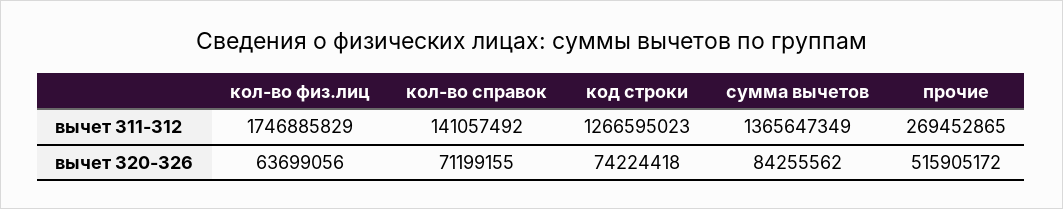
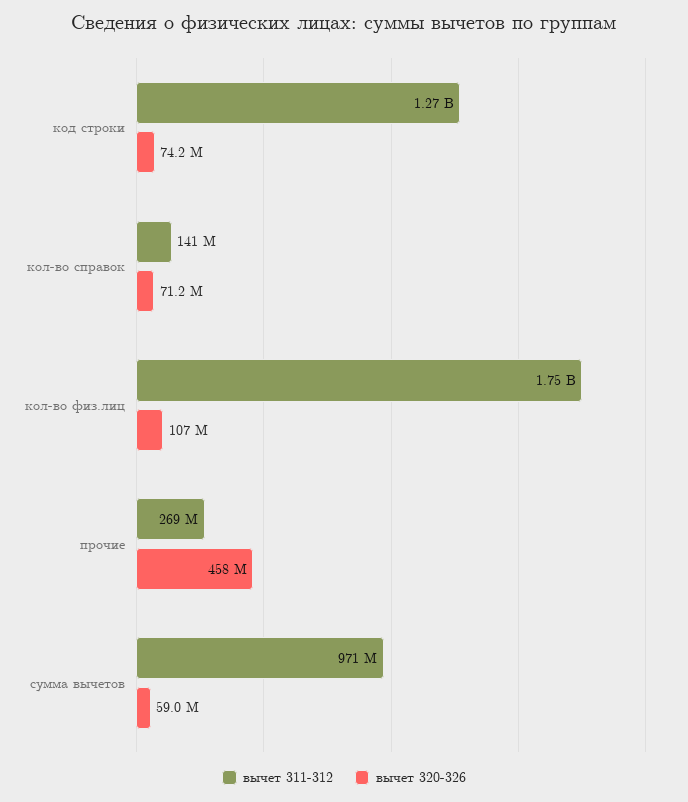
  {
    "вычет 311-312": {
      "кол-во физ.лиц": 1746885829,
      "кол-во справок": 141057492,
      "код строки": 1266595023,
-     "сумма вычетов": 1365647349,
+     "сумма вычетов": 971000000,
      "прочие": 269452865
    },
    "вычет 320-326": {
-     "кол-во физ.лиц": 63699056,
+     "кол-во физ.лиц": 107000000,
      "кол-во справок": 71199155,
      "код строки": 74224418,
-     "сумма вычетов": 84255562,
+     "сумма вычетов": 59000000,
-     "прочие": 515905172
+     "прочие": 458000000
    }
  }

